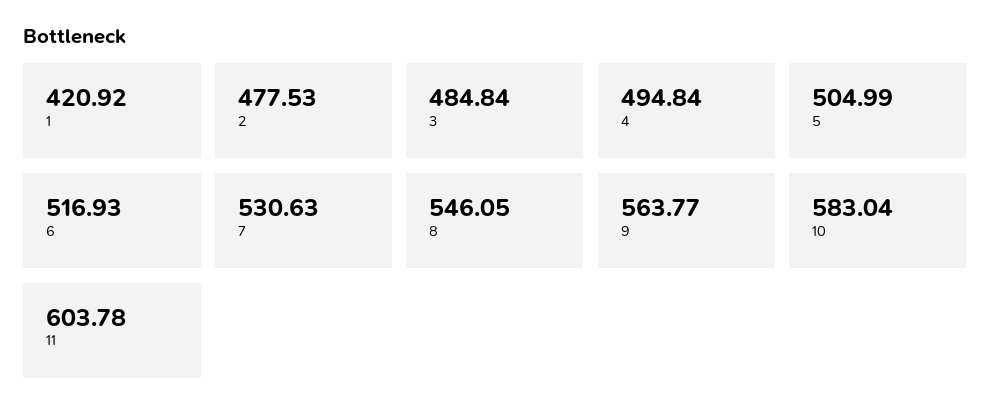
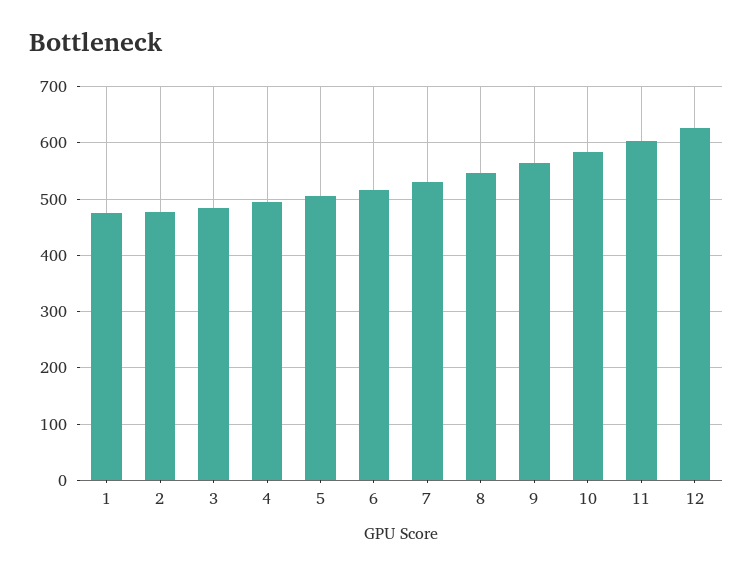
  {
-   "1": 420.92,
+   "1": 480,
    "2": 477.53,
    "3": 484.84,
    "4": 494.84,
    "5": 504.99,
    "6": 516.93,
    "7": 530.63,
    "8": 546.05,
    "9": 563.77,
    "10": 583.04,
-   "11": 603.78
+   "11": 603.78,
+   "12": 620
  }

